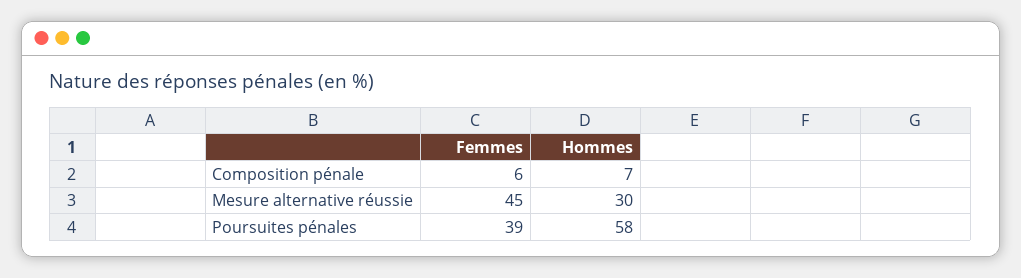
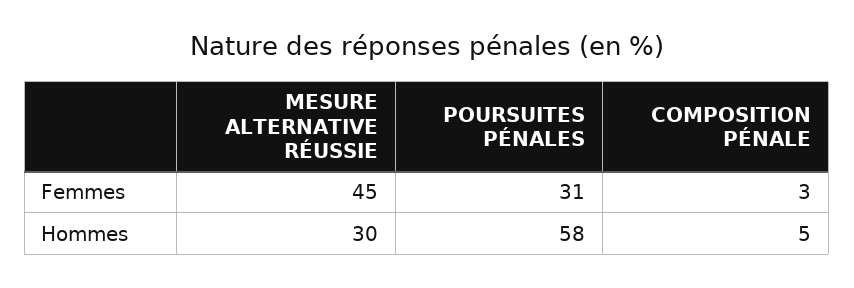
  {
    "Femmes": {
-     "Composition pénale": 6,
+     "Composition pénale": 3,
      "Mesure alternative réussie": 45,
-     "Poursuites pénales": 39
+     "Poursuites pénales": 31
    },
    "Hommes": {
-     "Composition pénale": 7,
+     "Composition pénale": 5,
      "Mesure alternative réussie": 30,
      "Poursuites pénales": 58
    }
  }

